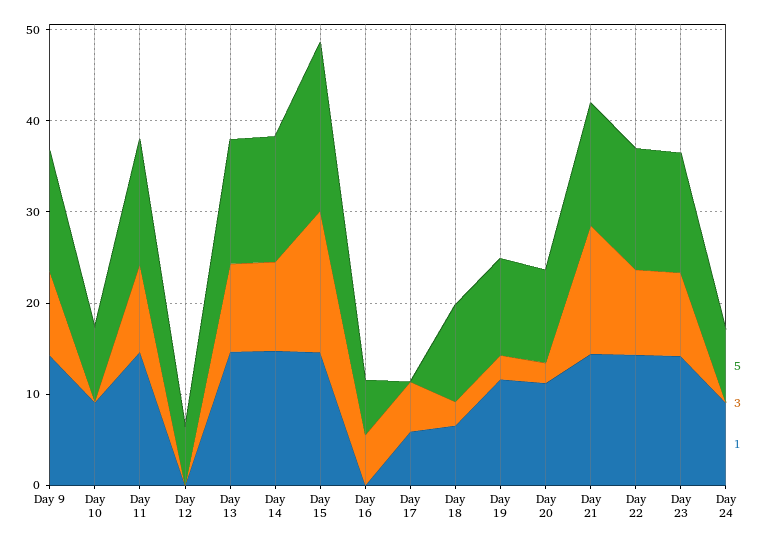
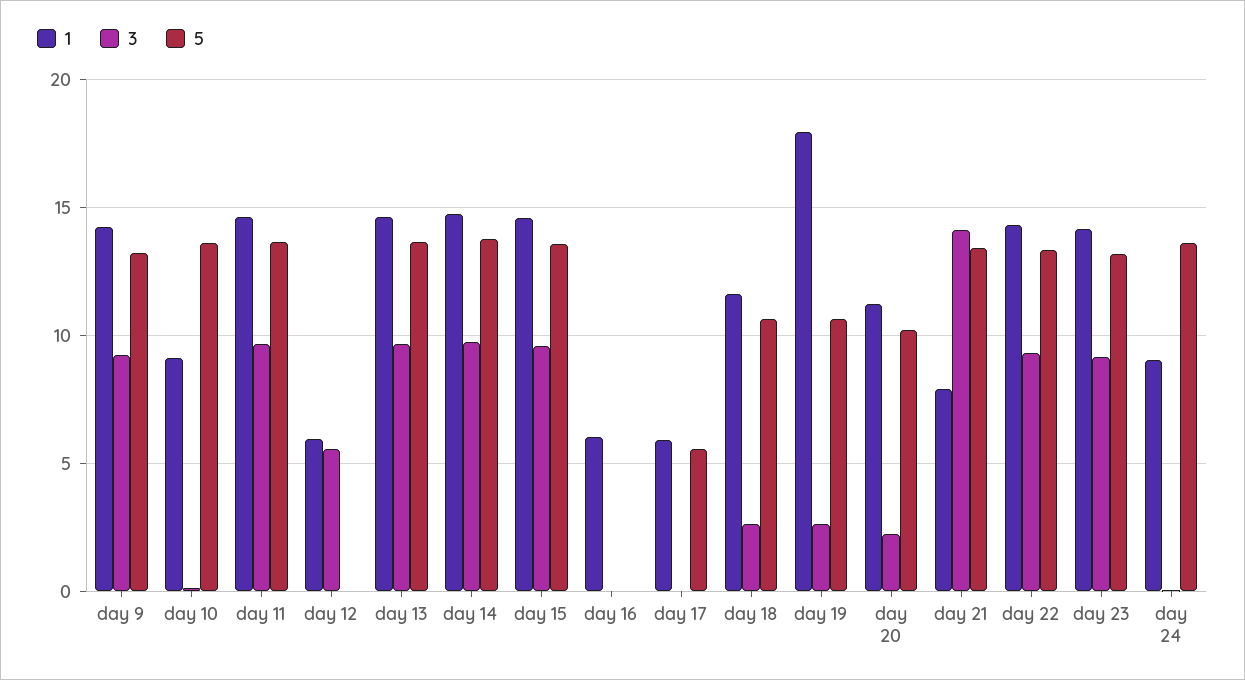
  {
    "5": {
      "Day 9": 13,
-     "Day 10": 8,
+     "Day 10": 13.5,
      "Day 11": 13.5,
-     "Day 12": 6,
+     "Day 12": 0,
      "Day 13": 13.5,
      "Day 14": 14,
-     "Day 15": 18,
+     "Day 15": 13.5,
-     "Day 16": 6,
+     "Day 16": 0,
-     "Day 17": 0,
+     "Day 17": 5.5,
      "Day 18": 10.5,
      "Day 19": 10.5,
      "Day 20": 10,
      "Day 21": 13.5,
      "Day 22": 13.5,
      "Day 23": 13,
-     "Day 24": 8
+     "Day 24": 13.5
    },
    "3": {
      "Day 9": 9,
      "Day 10": 0,
      "Day 11": 9.5,
-     "Day 12": 0,
+     "Day 12": 5.5,
      "Day 13": 9.5,
      "Day 14": 10,
-     "Day 15": 16,
+     "Day 15": 9.5,
-     "Day 16": 6,
+     "Day 16": 0,
-     "Day 17": 6,
+     "Day 17": 0,
      "Day 18": 2.5,
      "Day 19": 2.5,
      "Day 20": 2,
      "Day 21": 14,
      "Day 22": 9.5,
      "Day 23": 9,
      "Day 24": 0
    },
    "1": {
      "Day 9": 14,
      "Day 10": 9,
      "Day 11": 14.5,
-     "Day 12": 0,
+     "Day 12": 6,
      "Day 13": 14.5,
      "Day 14": 15,
      "Day 15": 14.5,
-     "Day 16": 0,
+     "Day 16": 6,
      "Day 17": 6,
-     "Day 18": 6,
+     "Day 18": 11.5,
-     "Day 19": 12,
+     "Day 19": 18,
      "Day 20": 11,
-     "Day 21": 14,
+     "Day 21": 8,
      "Day 22": 14.5,
      "Day 23": 14,
      "Day 24": 9
    }
  }

